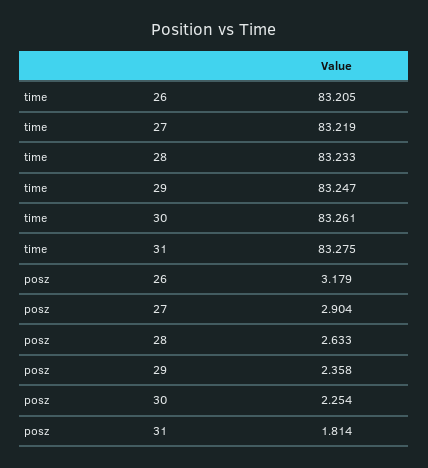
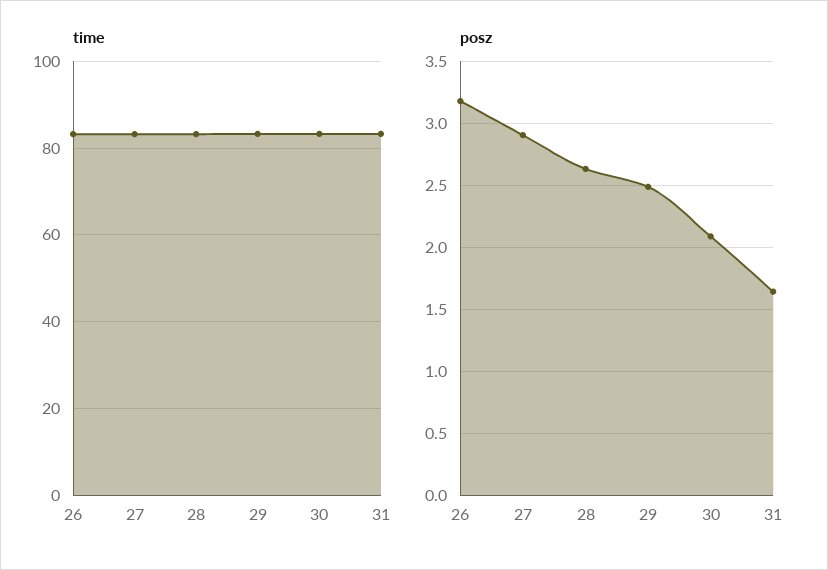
  {
    "time": {
      "26": 83.205,
      "27": 83.219,
      "28": 83.233,
      "29": 83.247,
      "30": 83.261,
      "31": 83.275
    },
    "posz": {
      "26": 3.179,
      "27": 2.904,
      "28": 2.633,
-     "29": 2.358,
+     "29": 2.5,
-     "30": 2.254,
+     "30": 2.1,
-     "31": 1.814
+     "31": 1.65
    }
  }

